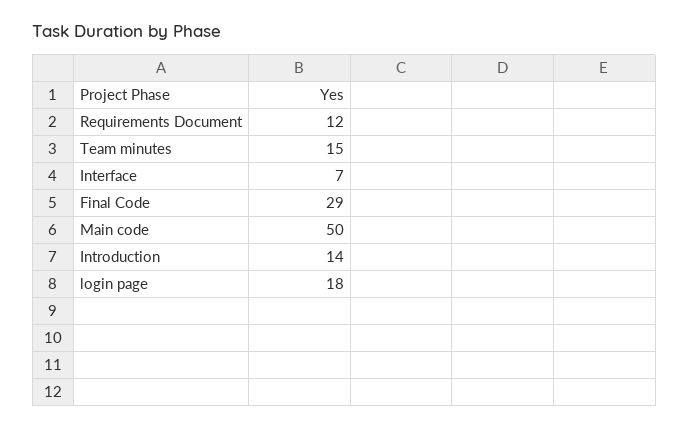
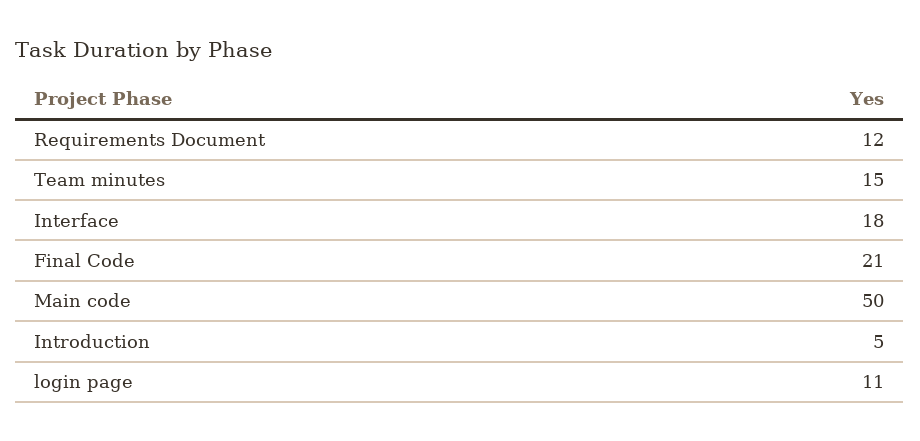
  {
    "Requirements Document": 12,
    "Team minutes": 15,
-   "Interface": 7,
+   "Interface": 18,
-   "Final Code": 29,
+   "Final Code": 21,
    "Main code": 50,
-   "Introduction": 14,
+   "Introduction": 5,
-   "login page": 18
+   "login page": 11
  }

